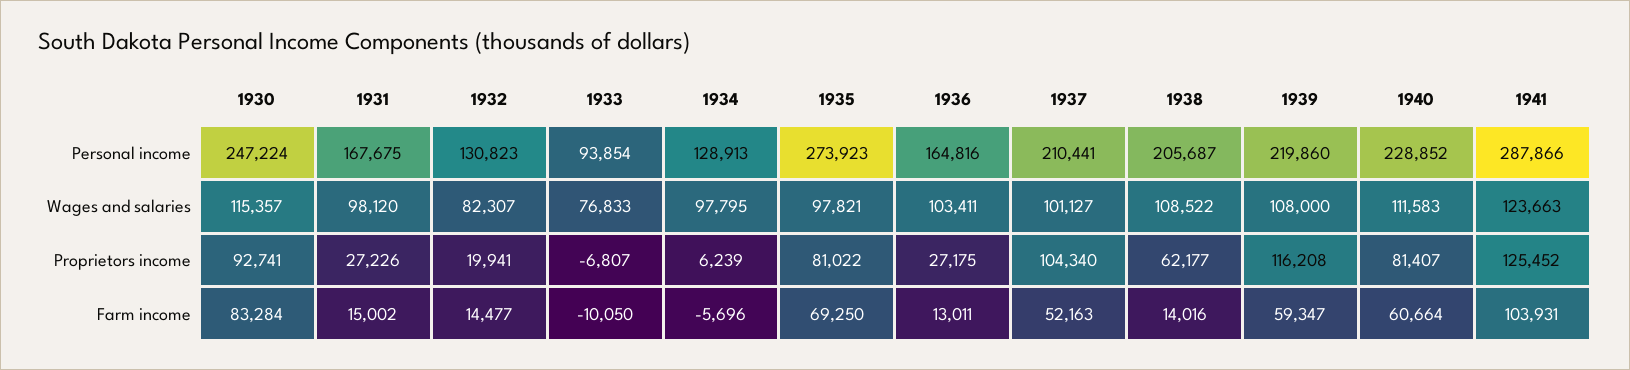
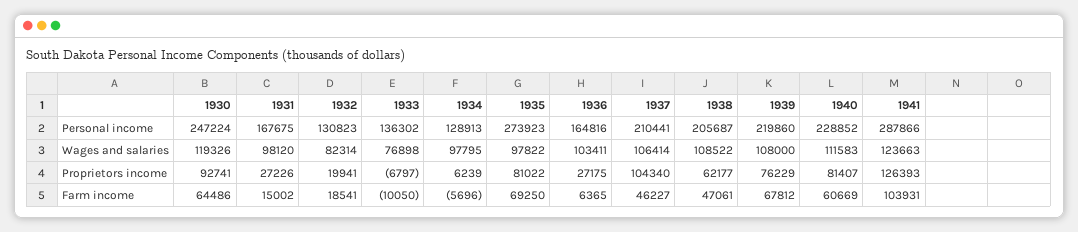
  {
    "1930": {
      "Personal income": 247224,
-     "Wages and salaries": 115357,
+     "Wages and salaries": 119326,
      "Proprietors income": 92741,
-     "Farm income": 83284
+     "Farm income": 64486
    },
    "1931": {
      "Personal income": 167675,
      "Wages and salaries": 98120,
      "Proprietors income": 27226,
      "Farm income": 15002
    },
    "1932": {
      "Personal income": 130823,
-     "Wages and salaries": 82307,
+     "Wages and salaries": 82314,
      "Proprietors income": 19941,
-     "Farm income": 14477
+     "Farm income": 18541
    },
    "1933": {
-     "Personal income": 93854,
+     "Personal income": 136302,
-     "Wages and salaries": 76833,
+     "Wages and salaries": 76898,
-     "Proprietors income": -6807,
+     "Proprietors income": -6797,
      "Farm income": -10050
    },
    "1934": {
      "Personal income": 128913,
      "Wages and salaries": 97795,
      "Proprietors income": 6239,
      "Farm income": -5696
    },
    "1935": {
      "Personal income": 273923,
-     "Wages and salaries": 97821,
+     "Wages and salaries": 97822,
      "Proprietors income": 81022,
      "Farm income": 69250
    },
    "1936": {
      "Personal income": 164816,
      "Wages and salaries": 103411,
      "Proprietors income": 27175,
-     "Farm income": 13011
+     "Farm income": 6365
    },
    "1937": {
      "Personal income": 210441,
-     "Wages and salaries": 101127,
+     "Wages and salaries": 106414,
      "Proprietors income": 104340,
-     "Farm income": 52163
+     "Farm income": 46227
    },
    "1938": {
      "Personal income": 205687,
      "Wages and salaries": 108522,
      "Proprietors income": 62177,
-     "Farm income": 14016
+     "Farm income": 47061
    },
    "1939": {
      "Personal income": 219860,
      "Wages and salaries": 108000,
-     "Proprietors income": 116208,
+     "Proprietors income": 76229,
-     "Farm income": 59347
+     "Farm income": 67812
    },
    "1940": {
      "Personal income": 228852,
      "Wages and salaries": 111583,
      "Proprietors income": 81407,
-     "Farm income": 60664
+     "Farm income": 60669
    },
    "1941": {
      "Personal income": 287866,
      "Wages and salaries": 123663,
-     "Proprietors income": 125452,
+     "Proprietors income": 126393,
      "Farm income": 103931
    }
  }

